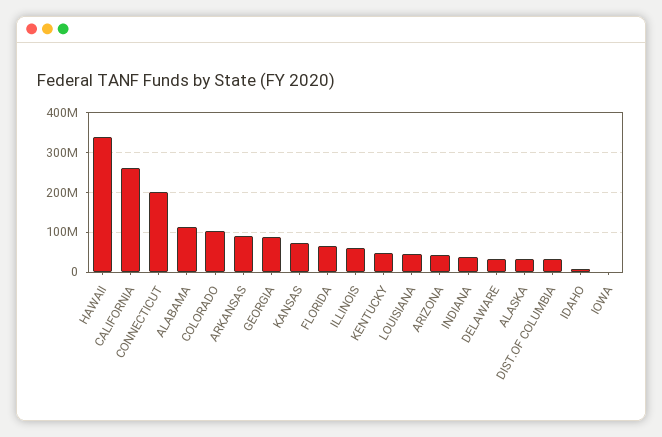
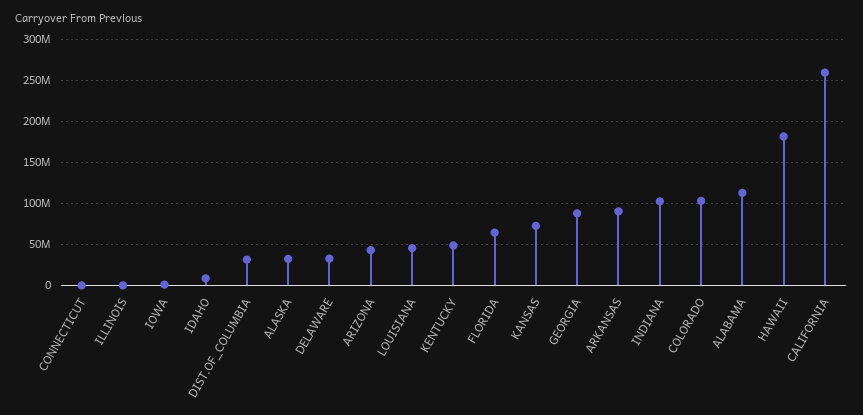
  {
-   "HAWAII": 340000000,
+   "HAWAII": 180000000,
    "CALIFORNIA": 260000000,
-   "CONNECTICUT": 200000000,
+   "CONNECTICUT": 0,
    "ALABAMA": 110000000,
    "COLORADO": 100000000,
    "ARKANSAS": 90000000,
    "GEORGIA": 90000000,
    "KANSAS": 70000000,
    "FLORIDA": 60000000,
-   "ILLINOIS": 60000000,
+   "ILLINOIS": 0,
    "KENTUCKY": 50000000,
    "LOUISIANA": 50000000,
    "ARIZONA": 40000000,
-   "INDIANA": 40000000,
+   "INDIANA": 100000000,
    "DELAWARE": 30000000,
    "ALASKA": 30000000,
    "DIST.OF COLUMBIA": 30000000,
    "IDAHO": 10000000,
    "IOWA": 0
  }

